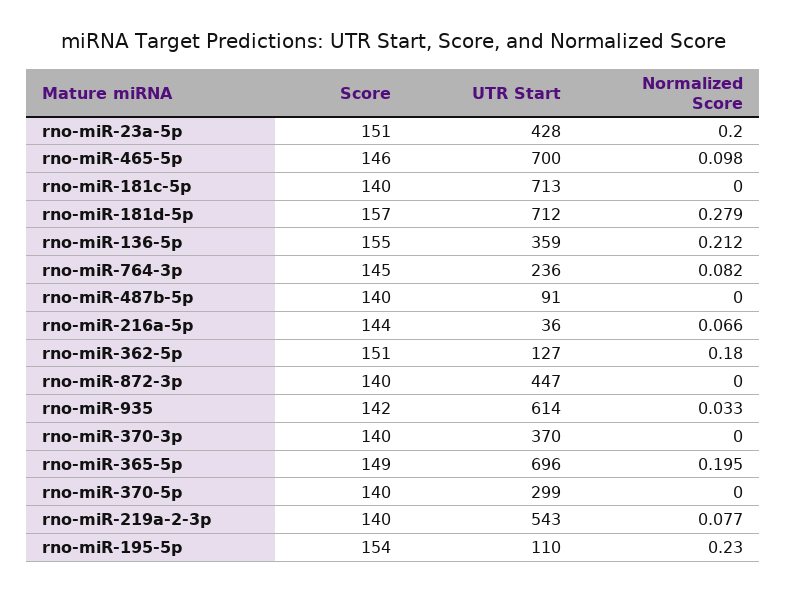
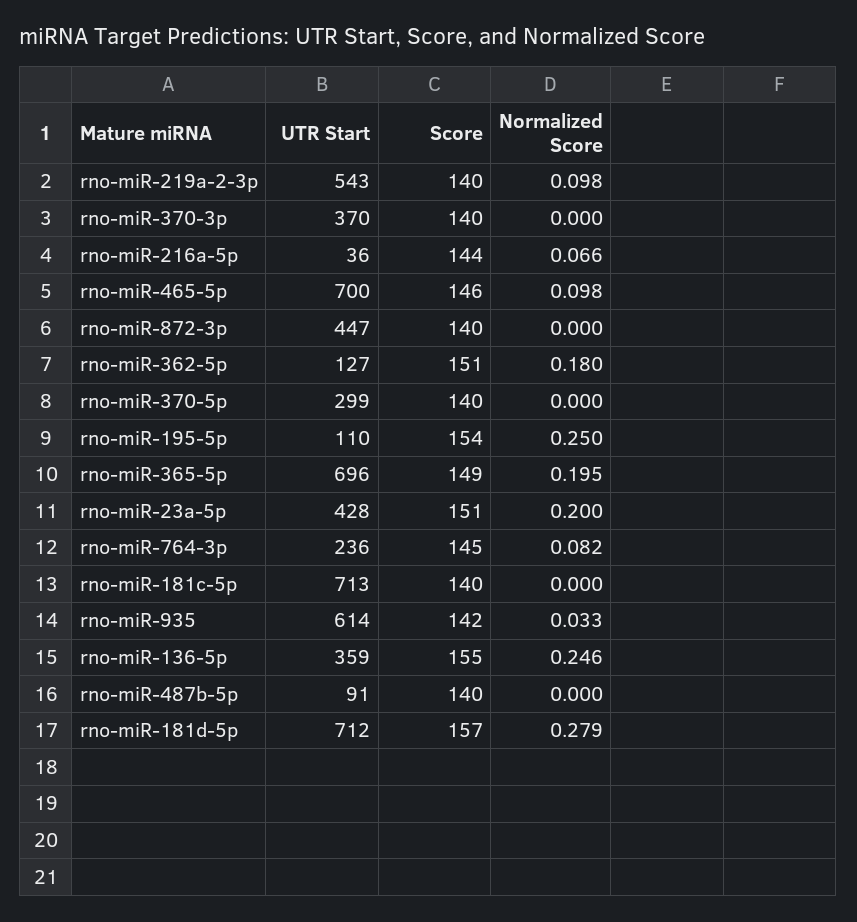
  {
    "Score": {
      "rno-miR-23a-5p": 151,
      "rno-miR-465-5p": 146,
      "rno-miR-181c-5p": 140,
      "rno-miR-181d-5p": 157,
      "rno-miR-136-5p": 155,
      "rno-miR-764-3p": 145,
      "rno-miR-487b-5p": 140,
      "rno-miR-216a-5p": 144,
      "rno-miR-362-5p": 151,
      "rno-miR-872-3p": 140,
      "rno-miR-935": 142,
      "rno-miR-370-3p": 140,
      "rno-miR-365-5p": 149,
      "rno-miR-370-5p": 140,
      "rno-miR-219a-2-3p": 140,
      "rno-miR-195-5p": 154
    },
    "UTR Start": {
      "rno-miR-23a-5p": 428,
      "rno-miR-465-5p": 700,
      "rno-miR-181c-5p": 713,
      "rno-miR-181d-5p": 712,
      "rno-miR-136-5p": 359,
      "rno-miR-764-3p": 236,
      "rno-miR-487b-5p": 91,
      "rno-miR-216a-5p": 36,
      "rno-miR-362-5p": 127,
      "rno-miR-872-3p": 447,
      "rno-miR-935": 614,
      "rno-miR-370-3p": 370,
      "rno-miR-365-5p": 696,
      "rno-miR-370-5p": 299,
      "rno-miR-219a-2-3p": 543,
      "rno-miR-195-5p": 110
    },
    "Normalized Score": {
      "rno-miR-23a-5p": 0.2,
      "rno-miR-465-5p": 0.098,
      "rno-miR-181c-5p": 0,
      "rno-miR-181d-5p": 0.279,
-     "rno-miR-136-5p": 0.212,
+     "rno-miR-136-5p": 0.246,
      "rno-miR-764-3p": 0.082,
      "rno-miR-487b-5p": 0,
      "rno-miR-216a-5p": 0.066,
      "rno-miR-362-5p": 0.18,
      "rno-miR-872-3p": 0,
      "rno-miR-935": 0.033,
      "rno-miR-370-3p": 0,
      "rno-miR-365-5p": 0.195,
      "rno-miR-370-5p": 0,
-     "rno-miR-219a-2-3p": 0.077,
+     "rno-miR-219a-2-3p": 0.098,
-     "rno-miR-195-5p": 0.23
+     "rno-miR-195-5p": 0.25
    }
  }

